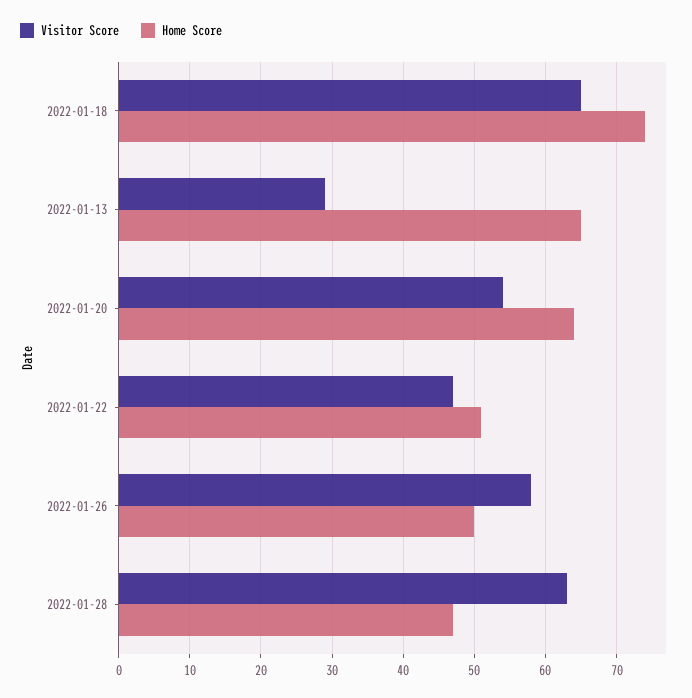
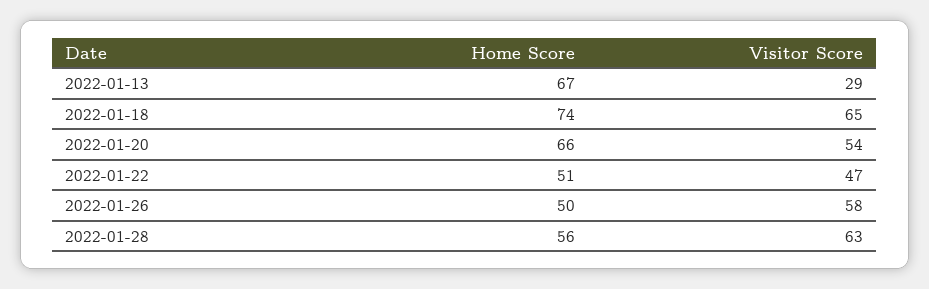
  {
    "Visitor Score": {
      "2022-01-18": 65,
      "2022-01-13": 29,
      "2022-01-20": 54,
      "2022-01-22": 47,
      "2022-01-26": 58,
      "2022-01-28": 63
    },
    "Home Score": {
      "2022-01-18": 74,
-     "2022-01-13": 65,
+     "2022-01-13": 67,
-     "2022-01-20": 64,
+     "2022-01-20": 66,
      "2022-01-22": 51,
      "2022-01-26": 50,
-     "2022-01-28": 47
+     "2022-01-28": 56
    }
  }

